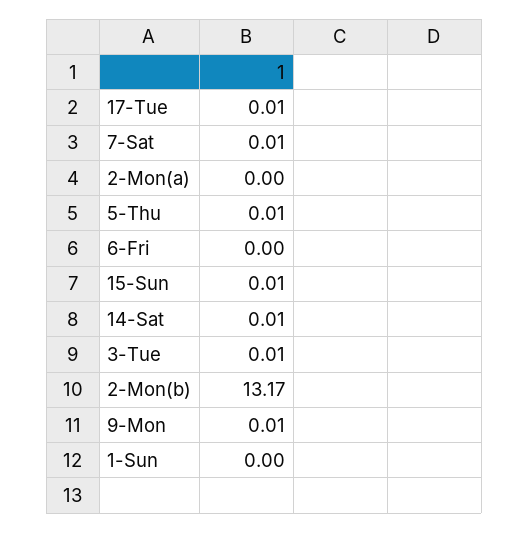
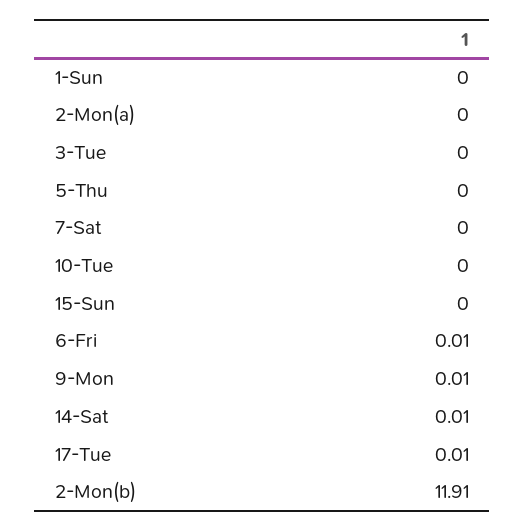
  {
    "17-Tue": 0.01,
-   "7-Sat": 0.01,
+   "7-Sat": 0,
    "2-Mon(a)": 0,
-   "5-Thu": 0.01,
+   "5-Thu": 0,
-   "6-Fri": 0,
+   "6-Fri": 0.01,
-   "15-Sun": 0.01,
+   "15-Sun": 0,
    "14-Sat": 0.01,
-   "3-Tue": 0.01,
+   "3-Tue": 0,
-   "2-Mon(b)": 13.17,
+   "2-Mon(b)": 11.91,
    "9-Mon": 0.01,
-   "1-Sun": 0
+   "1-Sun": 0,
+   "10-Tue": 0
  }

